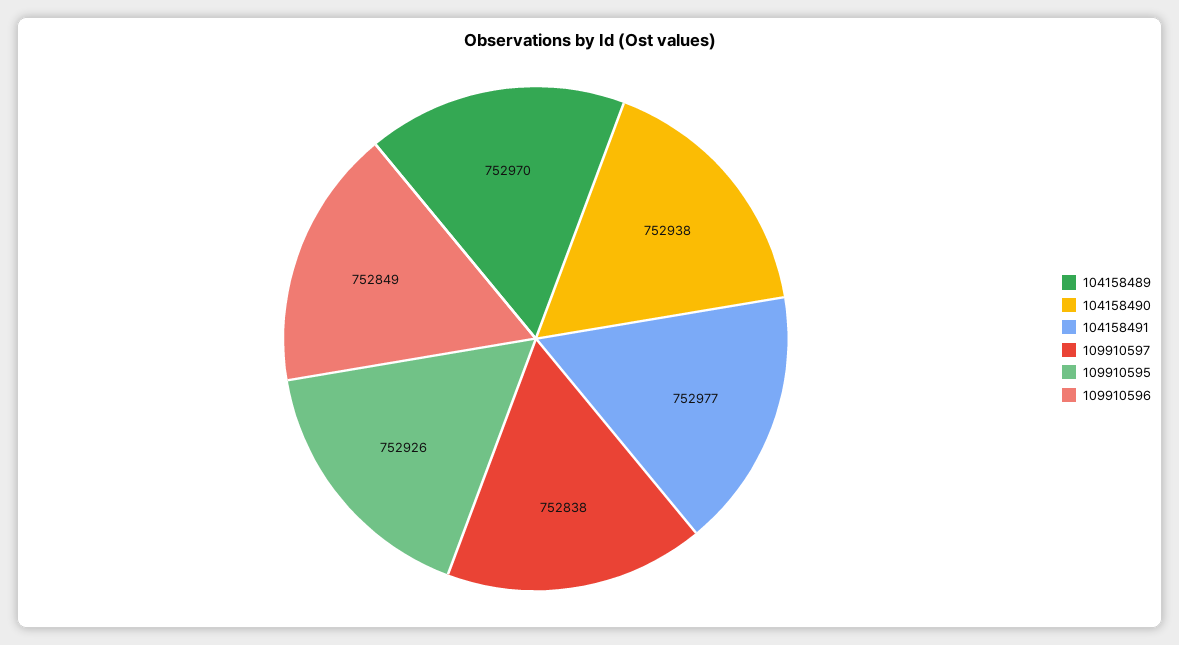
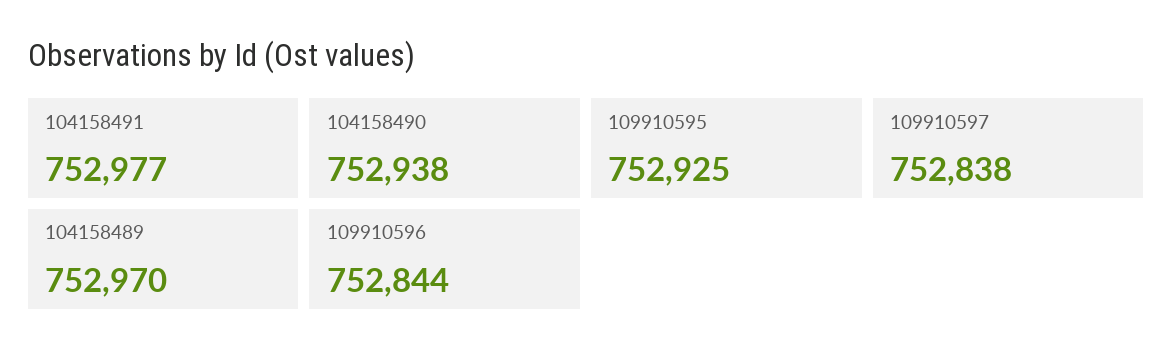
  {
    "104158489": 752970,
    "104158490": 752938,
    "104158491": 752977,
    "109910597": 752838,
-   "109910595": 752926,
+   "109910595": 752925,
-   "109910596": 752849
+   "109910596": 752844
  }

